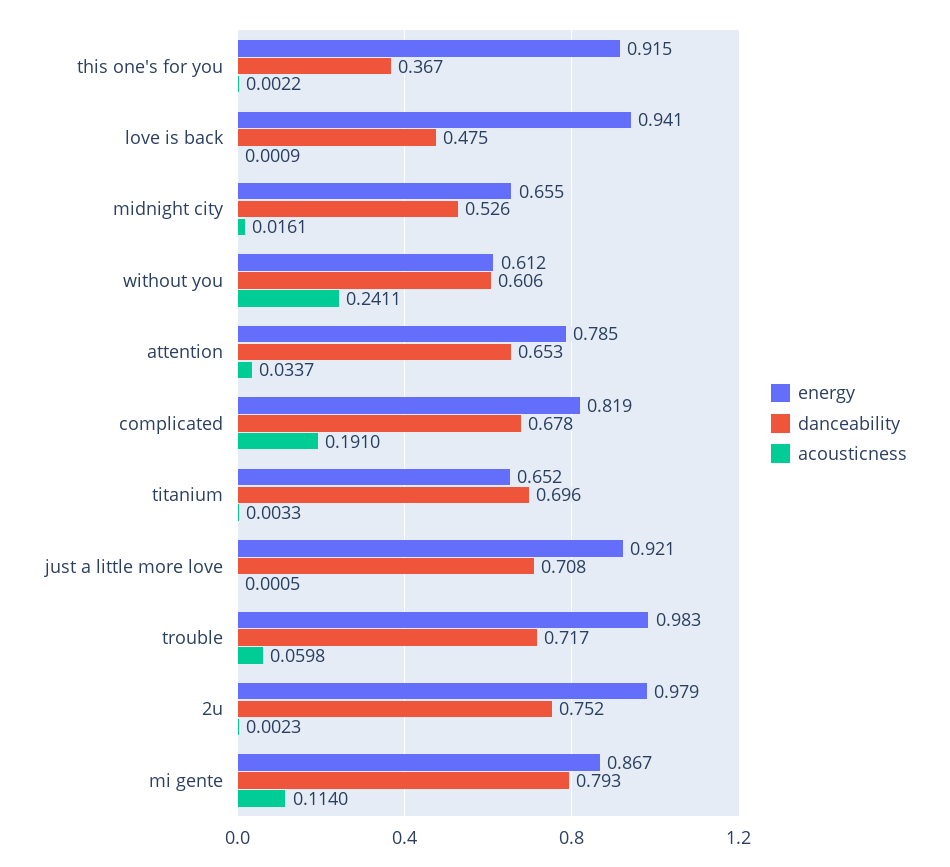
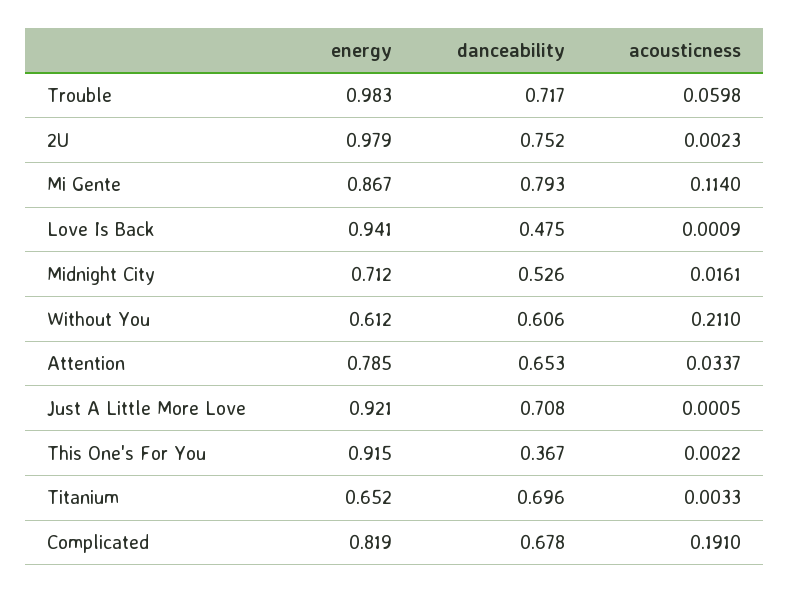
  {
    "energy": {
      "this one's for you": 0.915,
      "love is back": 0.941,
-     "midnight city": 0.655,
+     "midnight city": 0.712,
      "without you": 0.612,
      "attention": 0.785,
      "complicated": 0.819,
      "titanium": 0.652,
      "just a little more love": 0.921,
      "trouble": 0.983,
      "2u": 0.979,
      "mi gente": 0.867
    },
    "danceability": {
      "this one's for you": 0.367,
      "love is back": 0.475,
      "midnight city": 0.526,
      "without you": 0.606,
      "attention": 0.653,
      "complicated": 0.678,
      "titanium": 0.696,
      "just a little more love": 0.708,
      "trouble": 0.717,
      "2u": 0.752,
      "mi gente": 0.793
    },
    "acousticness": {
      "this one's for you": 0.0022,
      "love is back": 0.0009,
      "midnight city": 0.0161,
-     "without you": 0.2411,
+     "without you": 0.211,
      "attention": 0.0337,
      "complicated": 0.191,
      "titanium": 0.0033,
      "just a little more love": 0.0005,
      "trouble": 0.0598,
      "2u": 0.0023,
      "mi gente": 0.114
    }
  }

